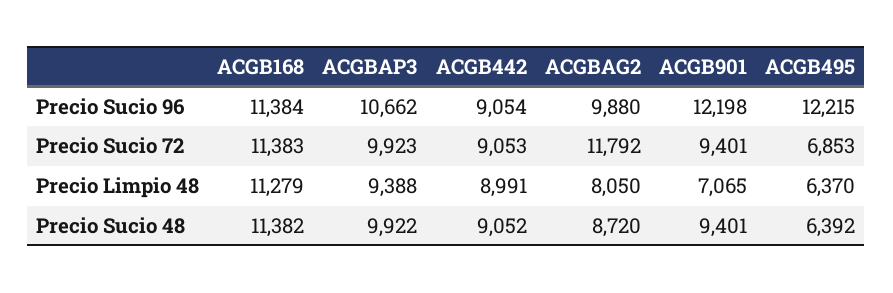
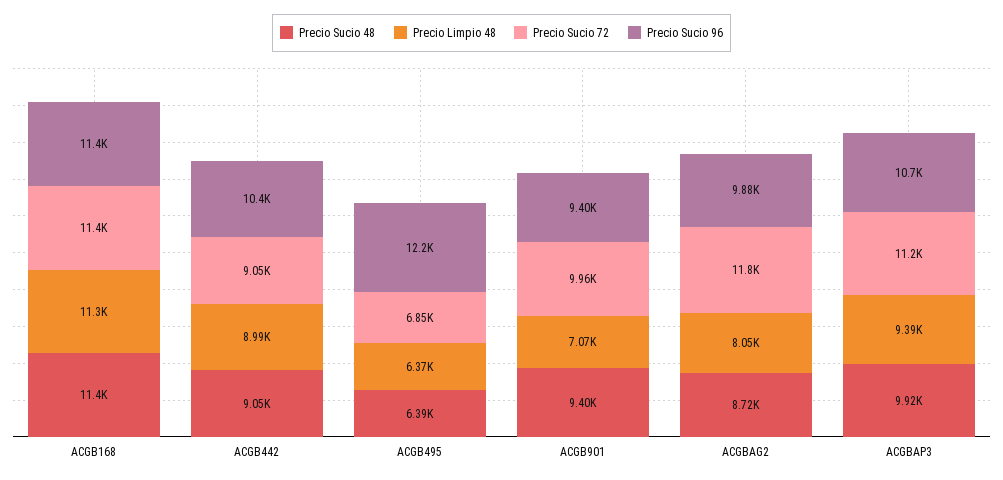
  {
    "Precio Sucio 96": {
      "ACGB168": 11384,
      "ACGBAP3": 10662,
-     "ACGB442": 9054,
+     "ACGB442": 10400,
      "ACGBAG2": 9880,
-     "ACGB901": 12198,
+     "ACGB901": 9400,
      "ACGB495": 12215
    },
    "Precio Sucio 72": {
      "ACGB168": 11383,
-     "ACGBAP3": 9923,
+     "ACGBAP3": 11200,
      "ACGB442": 9053,
      "ACGBAG2": 11792,
-     "ACGB901": 9401,
+     "ACGB901": 9960,
      "ACGB495": 6853
    },
    "Precio Limpio 48": {
      "ACGB168": 11279,
      "ACGBAP3": 9388,
      "ACGB442": 8991,
      "ACGBAG2": 8050,
      "ACGB901": 7065,
      "ACGB495": 6370
    },
    "Precio Sucio 48": {
      "ACGB168": 11382,
      "ACGBAP3": 9922,
      "ACGB442": 9052,
      "ACGBAG2": 8720,
      "ACGB901": 9401,
      "ACGB495": 6392
    }
  }

